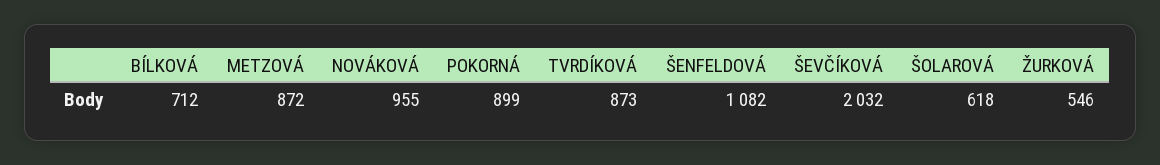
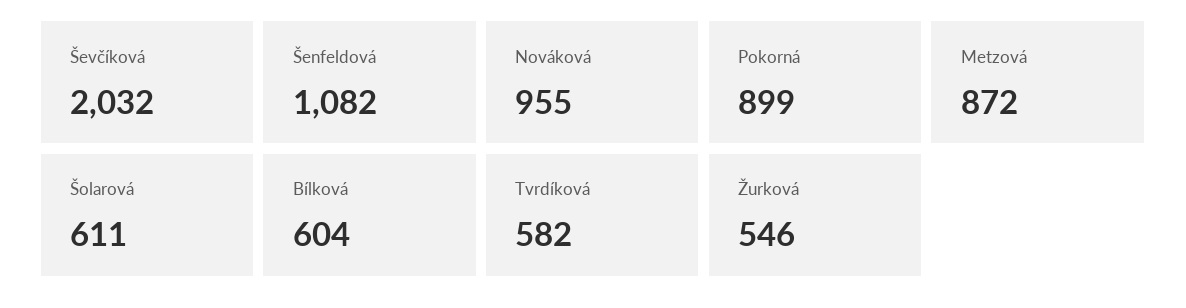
  {
-   "BÍLKOVÁ": 712,
+   "BÍLKOVÁ": 604,
    "METZOVÁ": 872,
    "NOVÁKOVÁ": 955,
    "POKORNÁ": 899,
-   "TVRDÍKOVÁ": 873,
+   "TVRDÍKOVÁ": 582,
    "ŠENFELDOVÁ": 1082,
    "ŠEVČÍKOVÁ": 2032,
-   "ŠOLAROVÁ": 618,
+   "ŠOLAROVÁ": 611,
    "ŽURKOVÁ": 546
  }

